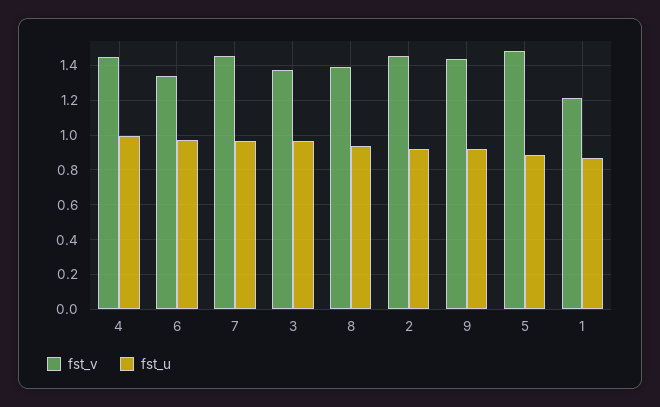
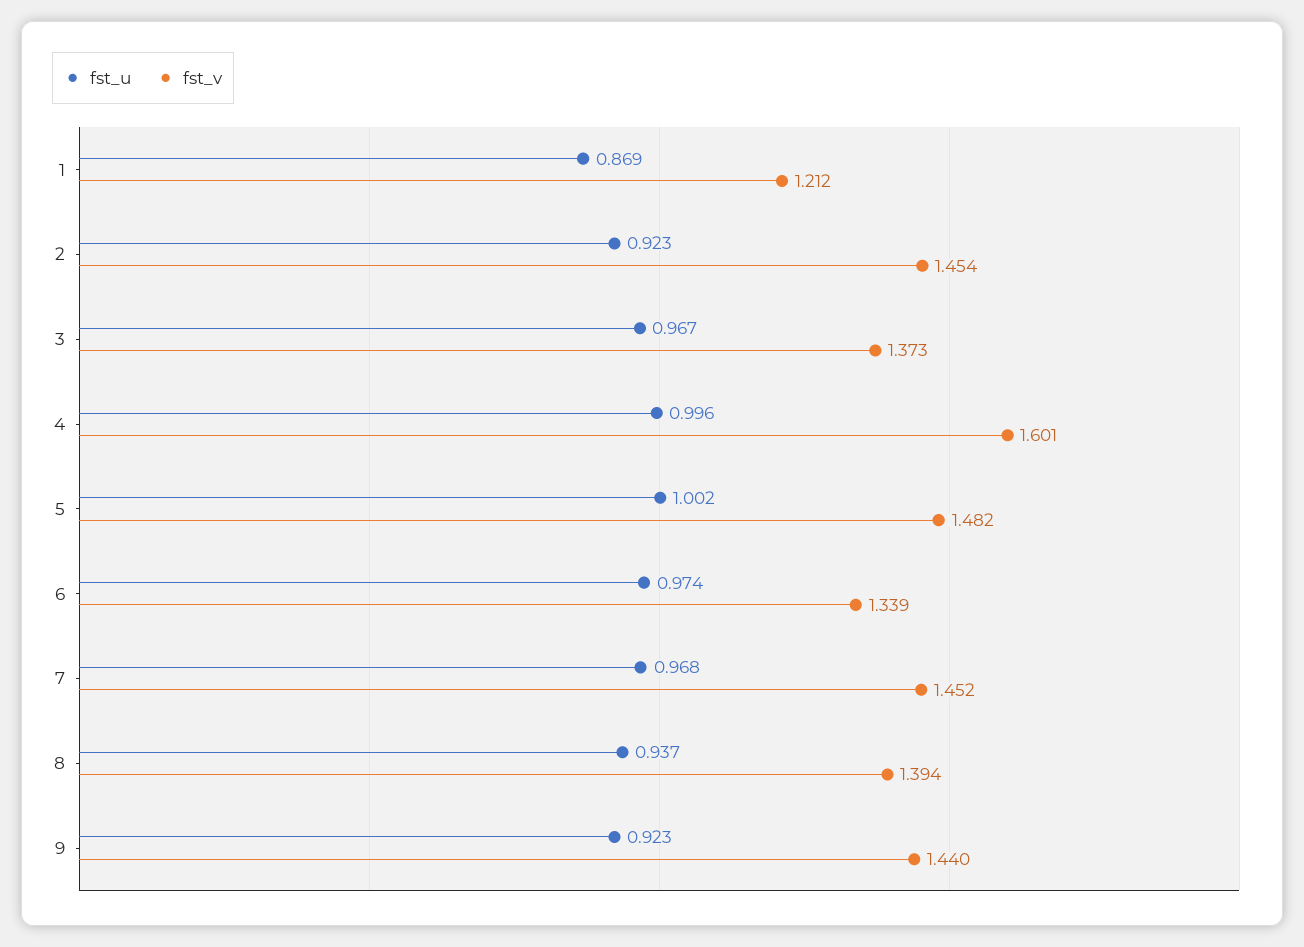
  {
    "fst_v": {
-     "4": 1.45,
+     "4": 1.601,
      "6": 1.339,
      "7": 1.452,
      "3": 1.373,
      "8": 1.394,
      "2": 1.454,
      "9": 1.44,
      "5": 1.482,
      "1": 1.212
    },
    "fst_u": {
      "4": 0.996,
      "6": 0.974,
      "7": 0.968,
      "3": 0.967,
      "8": 0.937,
      "2": 0.923,
      "9": 0.923,
-     "5": 0.9,
+     "5": 1.002,
      "1": 0.869
    }
  }

